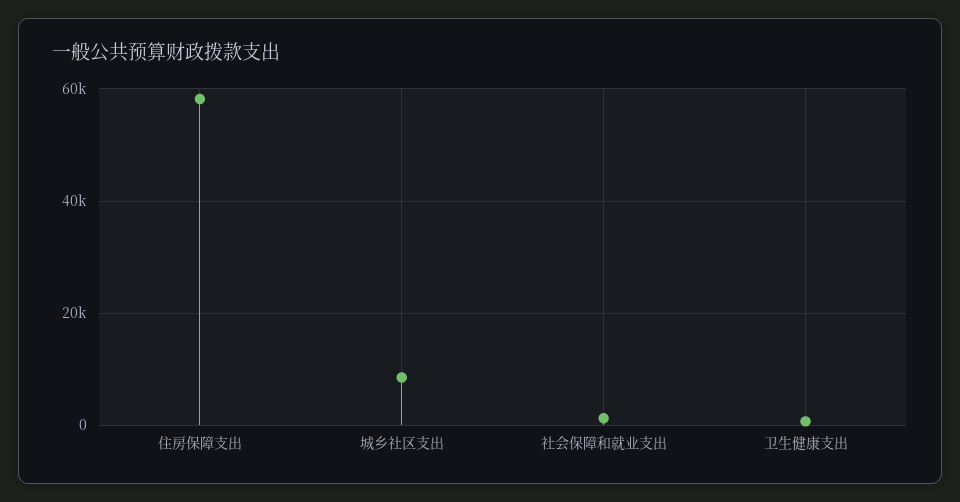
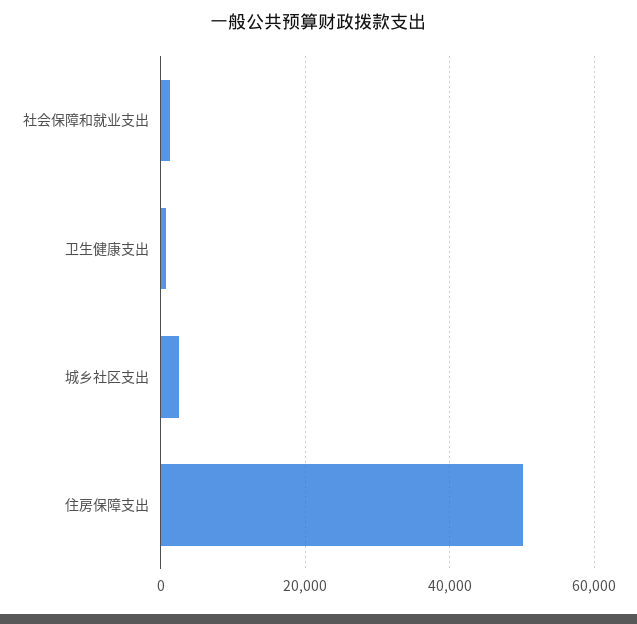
  {
-   "住房保障支出": 58000,
+   "住房保障支出": 50000,
-   "城乡社区支出": 8000,
+   "城乡社区支出": 2000,
    "社会保障和就业支出": 2000,
    "卫生健康支出": 0
  }

